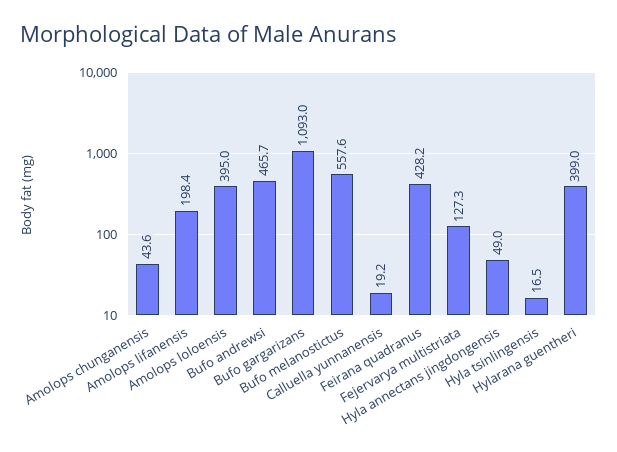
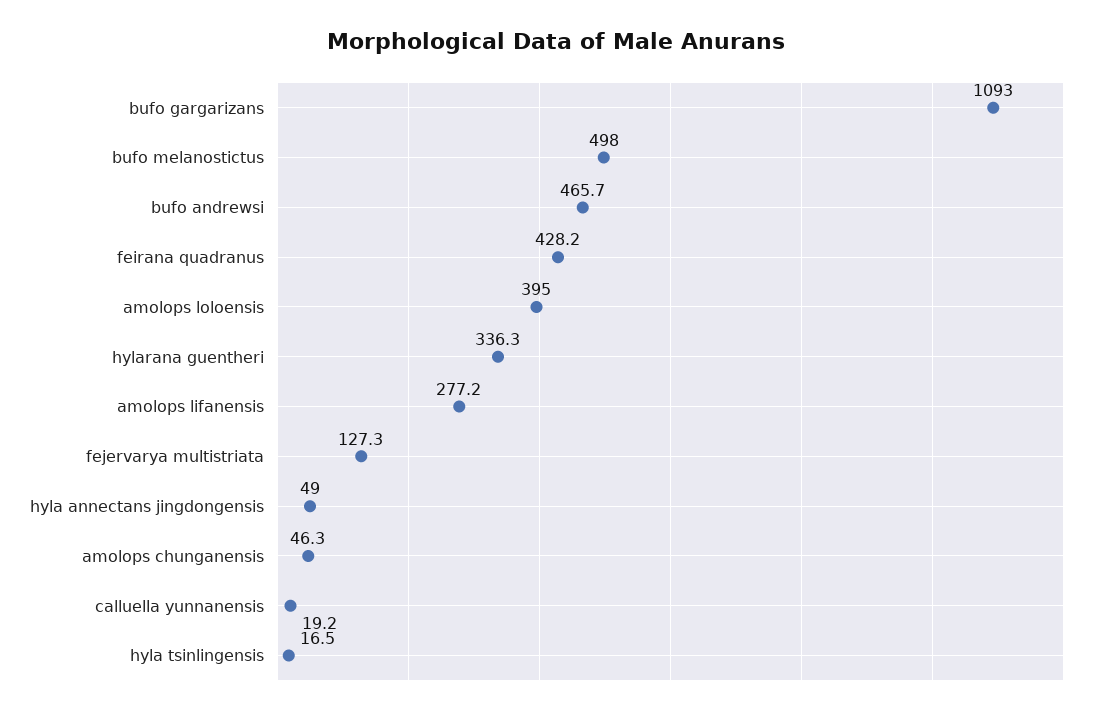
  {
-   "Amolops chunganensis": 43.6,
+   "Amolops chunganensis": 46.3,
-   "Amolops lifanensis": 198.4,
+   "Amolops lifanensis": 277.2,
    "Amolops loloensis": 395,
    "Bufo andrewsi": 465.7,
    "Bufo gargarizans": 1093,
-   "Bufo melanostictus": 557.6,
+   "Bufo melanostictus": 498,
    "Calluella yunnanensis": 19.2,
    "Feirana quadranus": 428.2,
    "Fejervarya multistriata": 127.3,
    "Hyla annectans jingdongensis": 49,
    "Hyla tsinlingensis": 16.5,
-   "Hylarana guentheri": 399
+   "Hylarana guentheri": 336.3
  }

